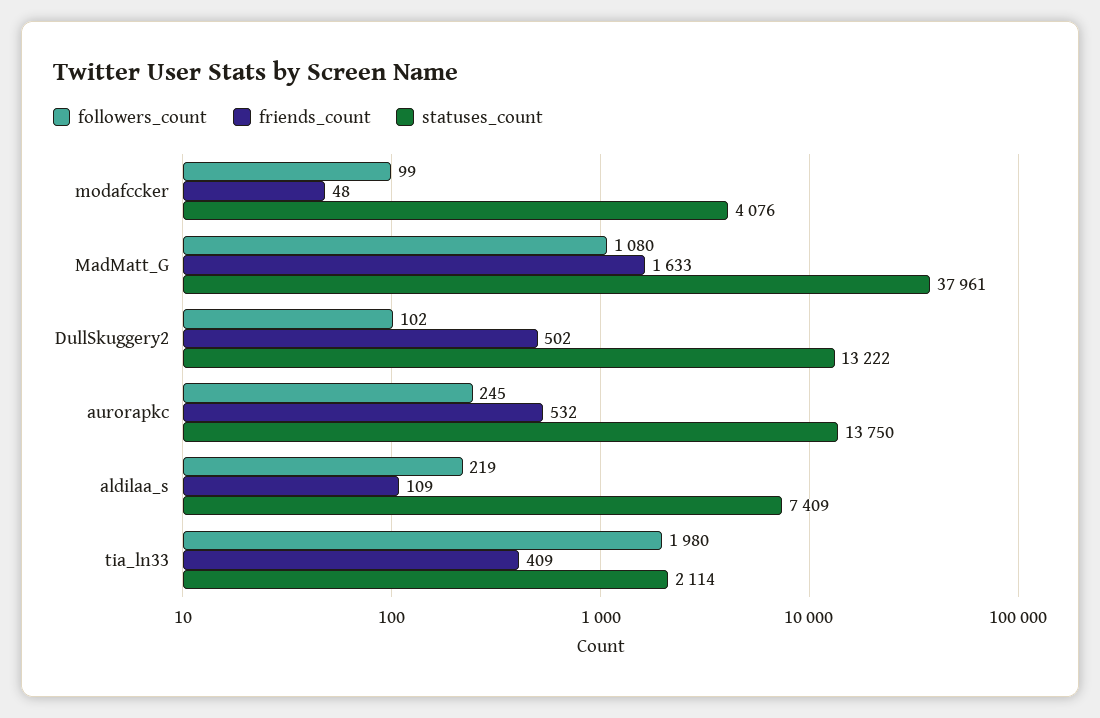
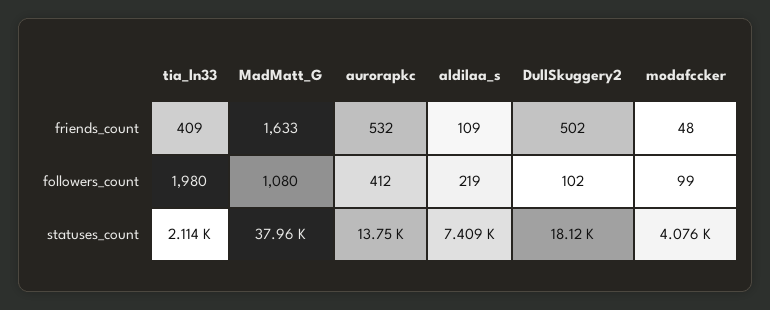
  {
    "followers_count": {
      "modafccker": 99,
      "MadMatt_G": 1080,
      "DullSkuggery2": 102,
-     "aurorapkc": 245,
+     "aurorapkc": 412,
      "aldilaa_s": 219,
      "tia_ln33": 1980
    },
    "friends_count": {
      "modafccker": 48,
      "MadMatt_G": 1633,
      "DullSkuggery2": 502,
      "aurorapkc": 532,
      "aldilaa_s": 109,
      "tia_ln33": 409
    },
    "statuses_count": {
      "modafccker": 4076,
      "MadMatt_G": 37961,
-     "DullSkuggery2": 13222,
+     "DullSkuggery2": 18120,
      "aurorapkc": 13750,
      "aldilaa_s": 7409,
      "tia_ln33": 2114
    }
  }

